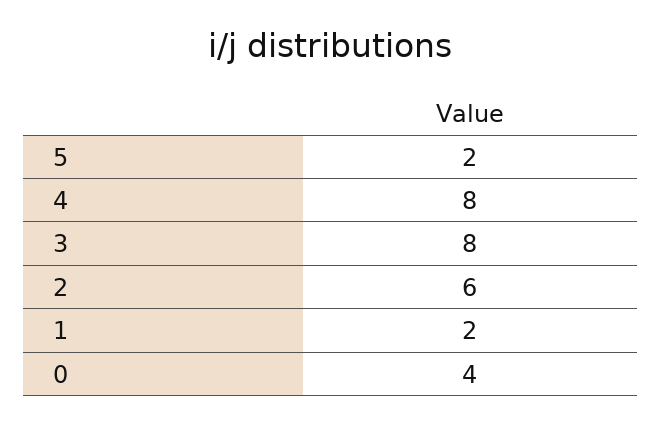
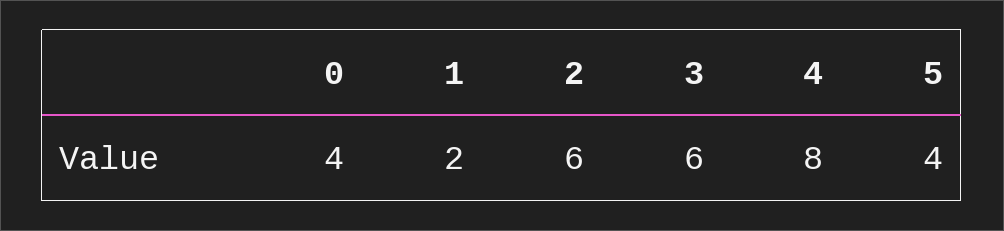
  {
-   "5": 2,
+   "5": 4,
    "4": 8,
-   "3": 8,
+   "3": 6,
    "2": 6,
    "1": 2,
    "0": 4
  }

